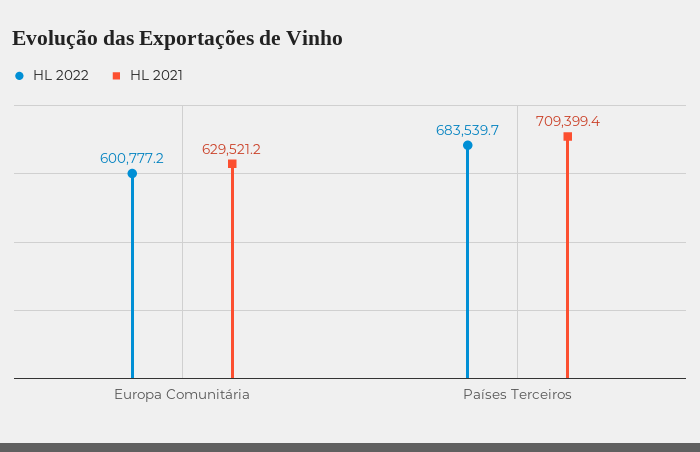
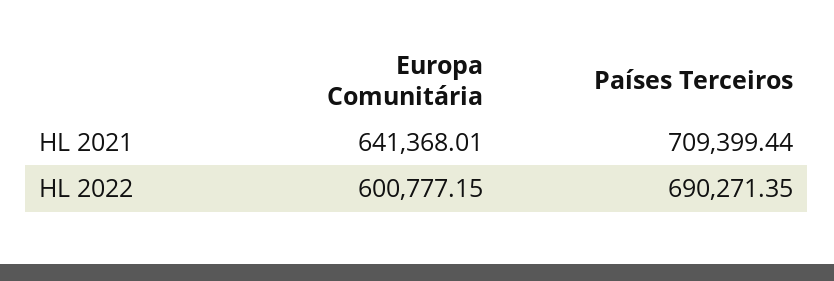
  {
    "HL 2022": {
      "Europa Comunitária": 600777.15,
-     "Países Terceiros": 683539.7
+     "Países Terceiros": 690271.35
    },
    "HL 2021": {
-     "Europa Comunitária": 629521.2,
+     "Europa Comunitária": 641368.01,
      "Países Terceiros": 709399.44
    }
  }

